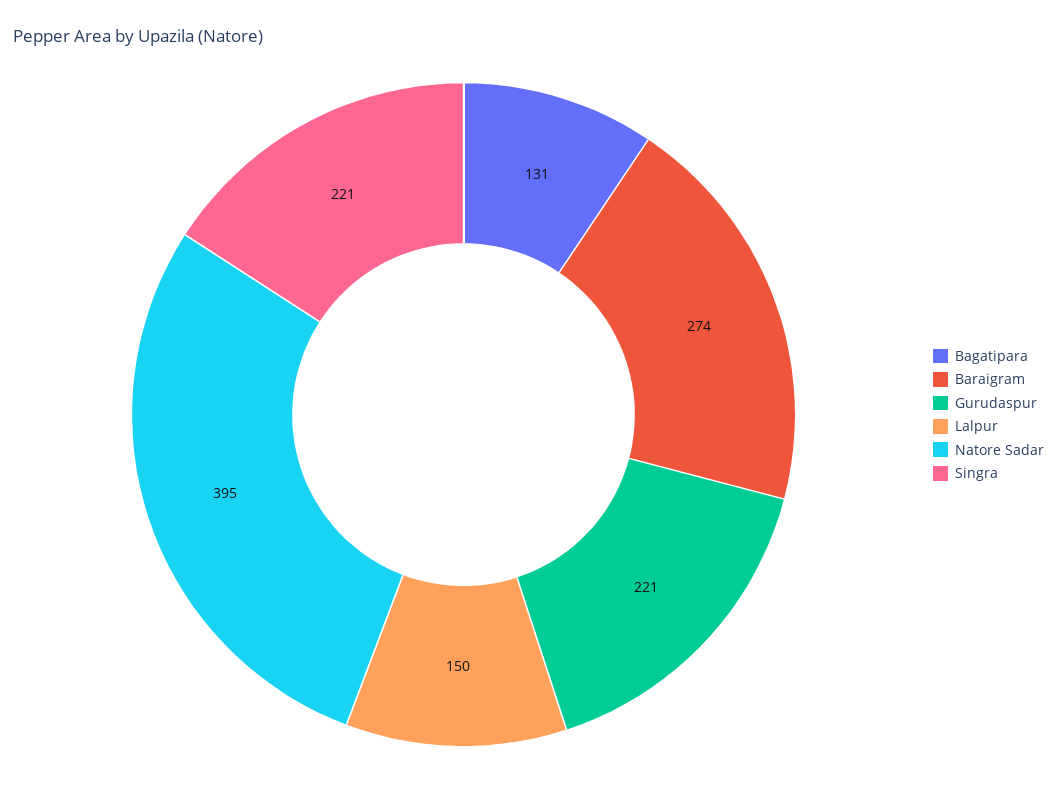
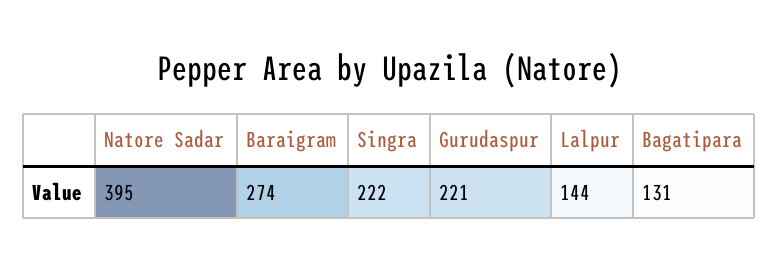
  {
    "Bagatipara": 131,
    "Baraigram": 274,
    "Gurudaspur": 221,
-   "Lalpur": 150,
+   "Lalpur": 144,
    "Natore Sadar": 395,
-   "Singra": 221
+   "Singra": 222
  }

